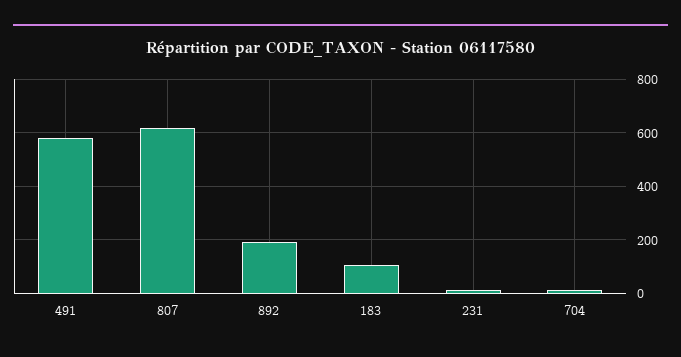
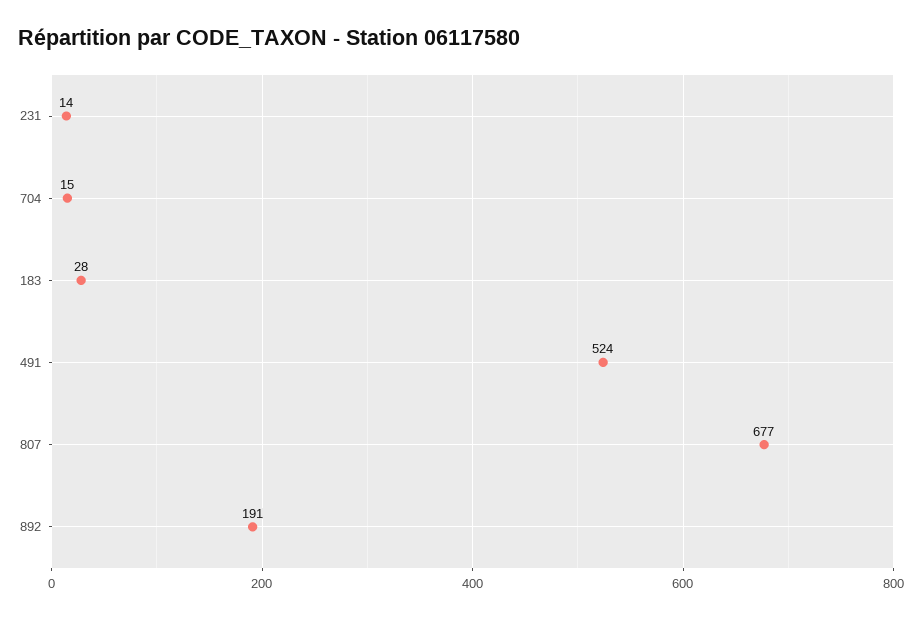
  {
-   "491": 575,
+   "491": 524,
-   "807": 625,
+   "807": 677,
    "892": 191,
-   "183": 100,
+   "183": 28,
    "231": 14,
    "704": 15
  }

